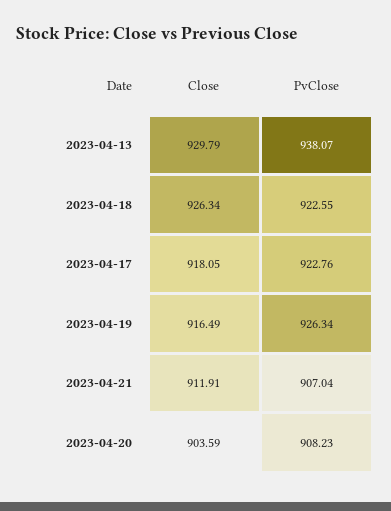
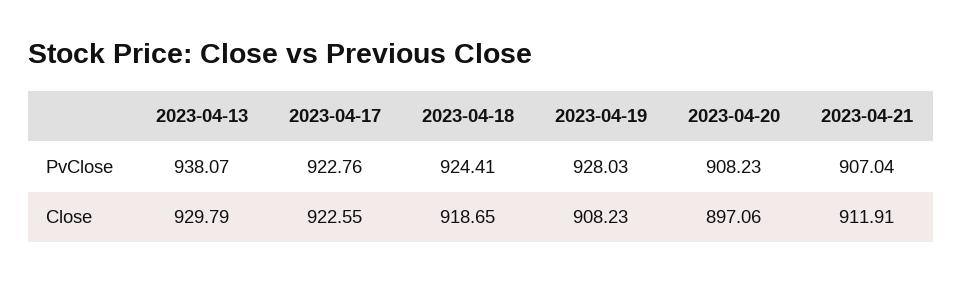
  {
    "Close": {
      "2023-04-13": 929.79,
-     "2023-04-18": 926.34,
+     "2023-04-18": 918.65,
-     "2023-04-17": 918.05,
+     "2023-04-17": 922.55,
-     "2023-04-19": 916.49,
+     "2023-04-19": 908.23,
      "2023-04-21": 911.91,
-     "2023-04-20": 903.59
+     "2023-04-20": 897.06
    },
    "PvClose": {
      "2023-04-13": 938.07,
-     "2023-04-18": 922.55,
+     "2023-04-18": 924.41,
      "2023-04-17": 922.76,
-     "2023-04-19": 926.34,
+     "2023-04-19": 928.03,
      "2023-04-21": 907.04,
      "2023-04-20": 908.23
    }
  }

